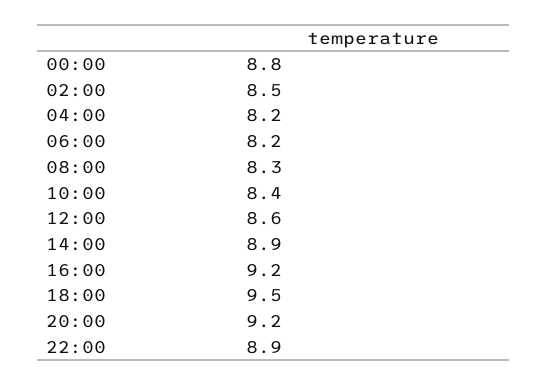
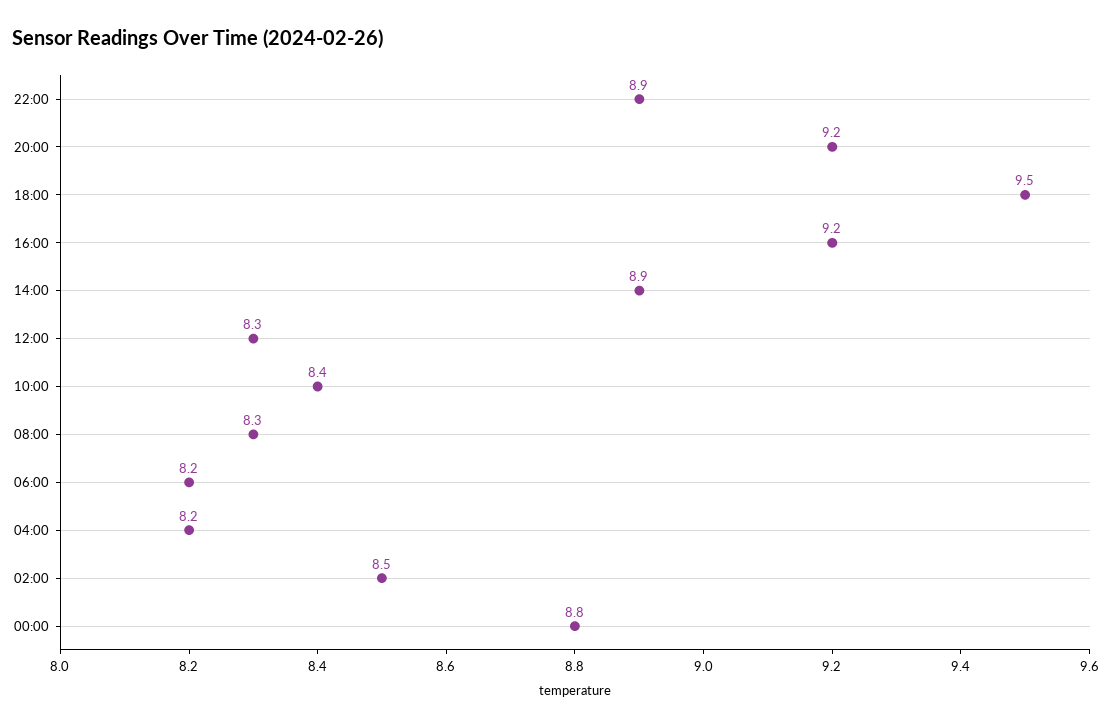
  {
    "00:00": 8.8,
    "02:00": 8.5,
    "04:00": 8.2,
    "06:00": 8.2,
    "08:00": 8.3,
    "10:00": 8.4,
-   "12:00": 8.6,
+   "12:00": 8.3,
    "14:00": 8.9,
    "16:00": 9.2,
    "18:00": 9.5,
    "20:00": 9.2,
    "22:00": 8.9
  }

